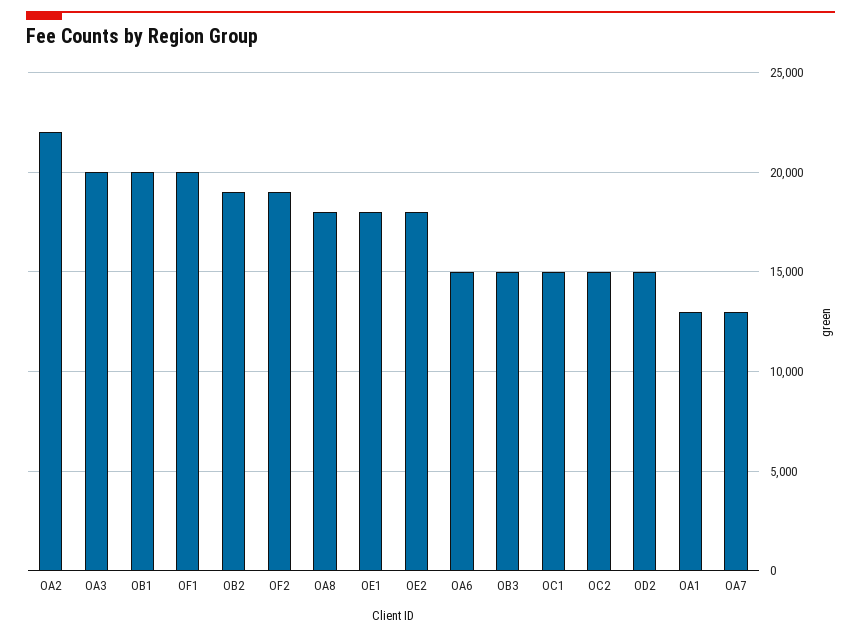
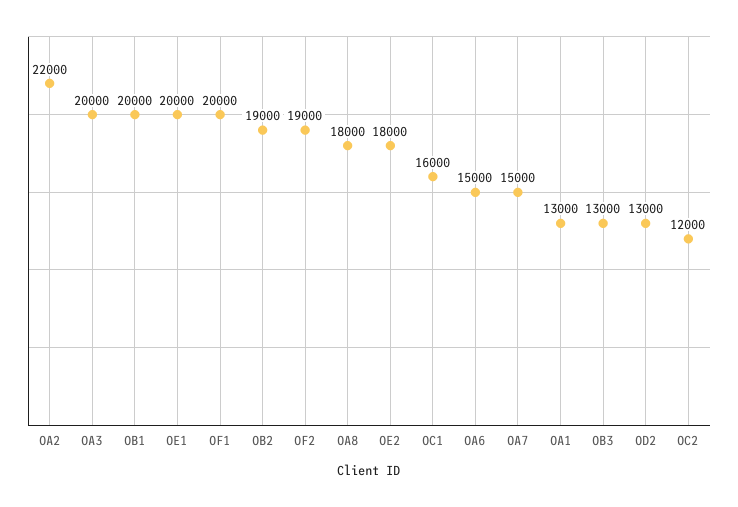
  {
    "OA2": 22000,
    "OA3": 20000,
    "OB1": 20000,
    "OF1": 20000,
    "OB2": 19000,
    "OF2": 19000,
    "OA8": 18000,
-   "OE1": 18000,
+   "OE1": 20000,
    "OE2": 18000,
    "OA6": 15000,
-   "OB3": 15000,
+   "OB3": 13000,
-   "OC1": 15000,
+   "OC1": 16000,
-   "OC2": 15000,
+   "OC2": 12000,
-   "OD2": 15000,
+   "OD2": 13000,
    "OA1": 13000,
-   "OA7": 13000
+   "OA7": 15000
  }

